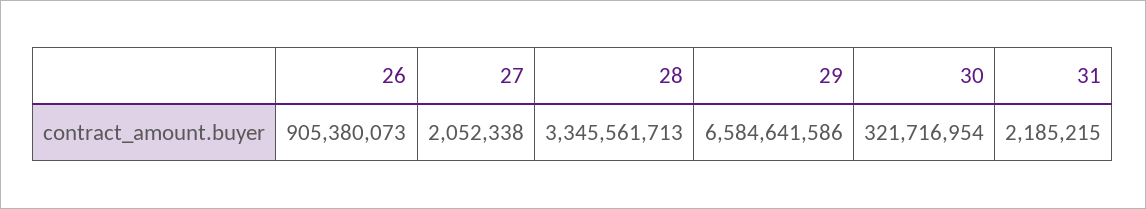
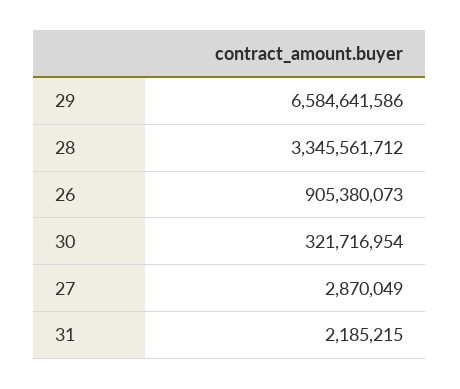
  {
    "26": 905380073,
-   "27": 2052338,
+   "27": 2870049,
-   "28": 3345561713,
+   "28": 3345561712,
    "29": 6584641586,
    "30": 321716954,
    "31": 2185215
  }

